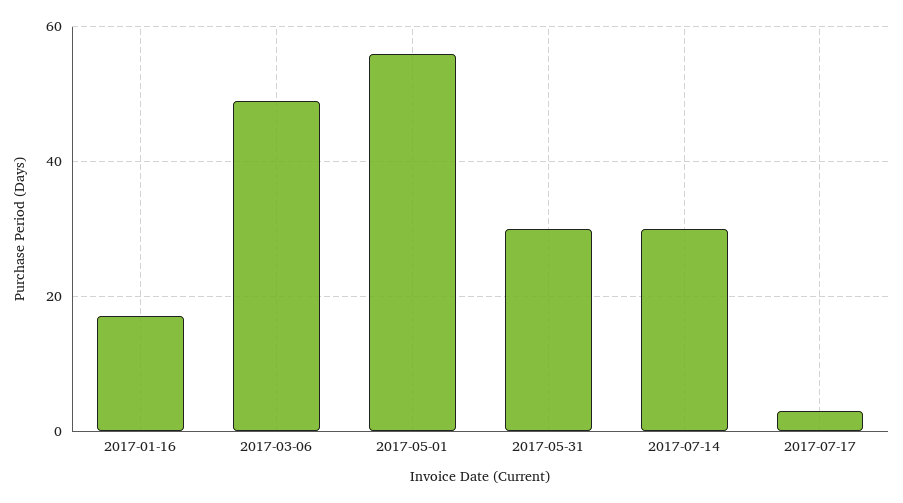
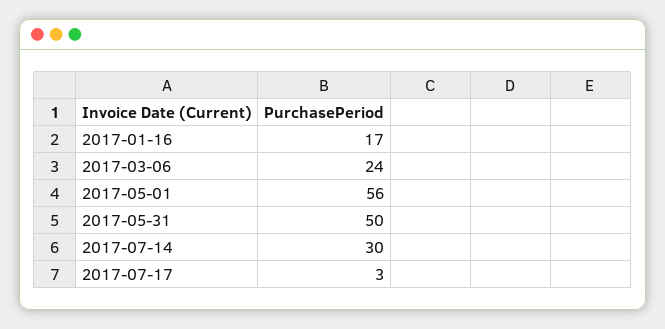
  {
    "2017-01-16": 17,
-   "2017-03-06": 50,
+   "2017-03-06": 24,
    "2017-05-01": 56,
-   "2017-05-31": 30,
+   "2017-05-31": 50,
    "2017-07-14": 30,
    "2017-07-17": 3
  }

